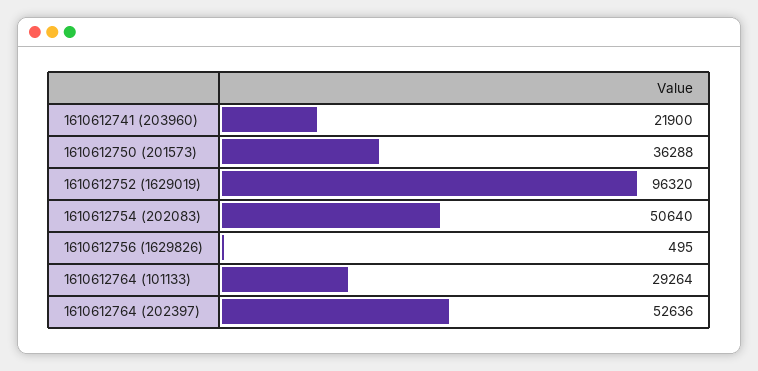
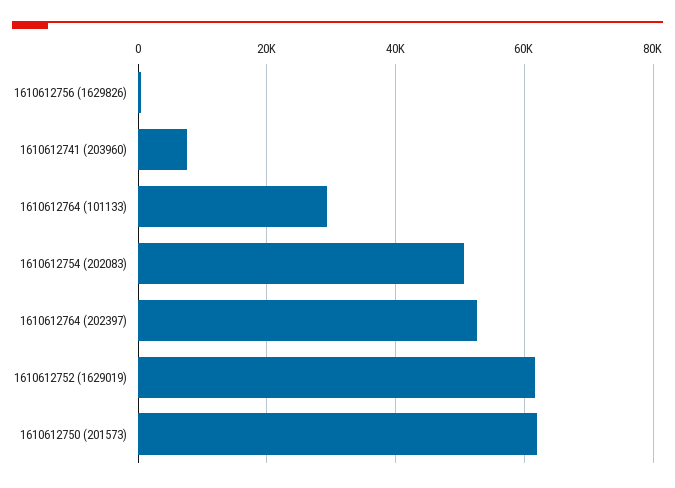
  {
-   "1610612741 (203960)": 21900,
+   "1610612741 (203960)": 8000,
-   "1610612750 (201573)": 36288,
+   "1610612750 (201573)": 62000,
-   "1610612752 (1629019)": 96320,
+   "1610612752 (1629019)": 62000,
    "1610612754 (202083)": 50640,
    "1610612756 (1629826)": 495,
    "1610612764 (101133)": 29264,
    "1610612764 (202397)": 52636
  }

